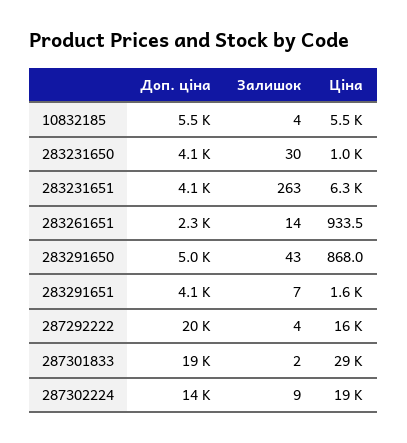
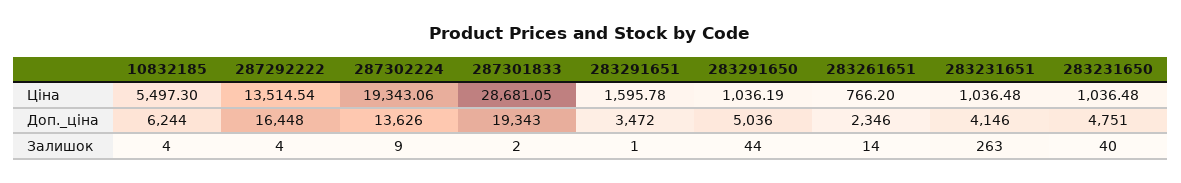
  {
    "Доп. ціна": {
-     "10832185": 5500,
+     "10832185": 6244,
-     "283231650": 4100,
+     "283231650": 4751,
      "283231651": 4146,
      "283261651": 2346,
      "283291650": 5036,
-     "283291651": 4100,
+     "283291651": 3472,
-     "287292222": 20000,
+     "287292222": 16448,
      "287301833": 19343,
      "287302224": 13626
    },
    "Залишок": {
      "10832185": 4,
-     "283231650": 30,
+     "283231650": 40,
      "283231651": 263,
      "283261651": 14,
-     "283291650": 43,
+     "283291650": 44,
-     "283291651": 7,
+     "283291651": 1,
      "287292222": 4,
      "287301833": 2,
      "287302224": 9
    },
    "Ціна": {
      "10832185": 5497.3,
      "283231650": 1036.48,
-     "283231651": 6300,
+     "283231651": 1036.48,
-     "283261651": 933.5,
+     "283261651": 766.2,
-     "283291650": 868,
+     "283291650": 1036.19,
      "283291651": 1595.78,
-     "287292222": 16000,
+     "287292222": 13514.54,
      "287301833": 28681.05,
      "287302224": 19343.06
    }
  }

